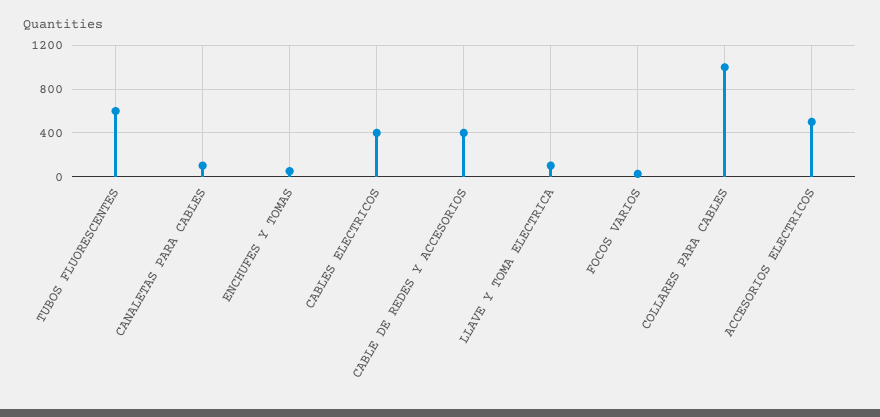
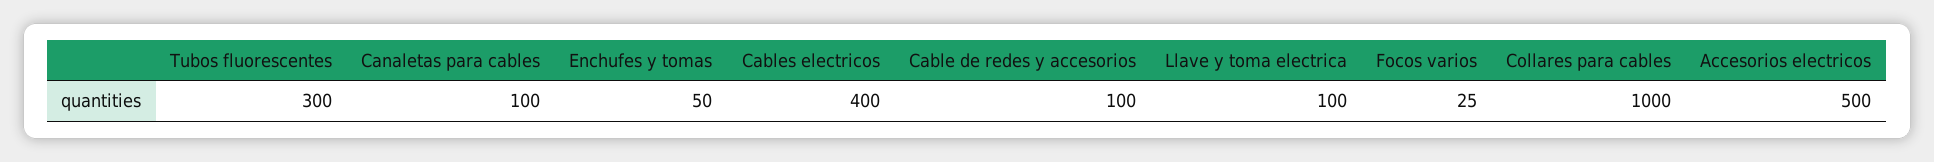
  {
-   "TUBOS FLUORESCENTES": 600,
+   "TUBOS FLUORESCENTES": 300,
    "CANALETAS PARA CABLES": 100,
    "ENCHUFES Y TOMAS": 50,
    "CABLES ELECTRICOS": 400,
-   "CABLE DE REDES Y ACCESORIOS": 400,
+   "CABLE DE REDES Y ACCESORIOS": 100,
    "LLAVE Y TOMA ELECTRICA": 100,
    "FOCOS VARIOS": 25,
    "COLLARES PARA CABLES": 1000,
    "ACCESORIOS ELECTRICOS": 500
  }

